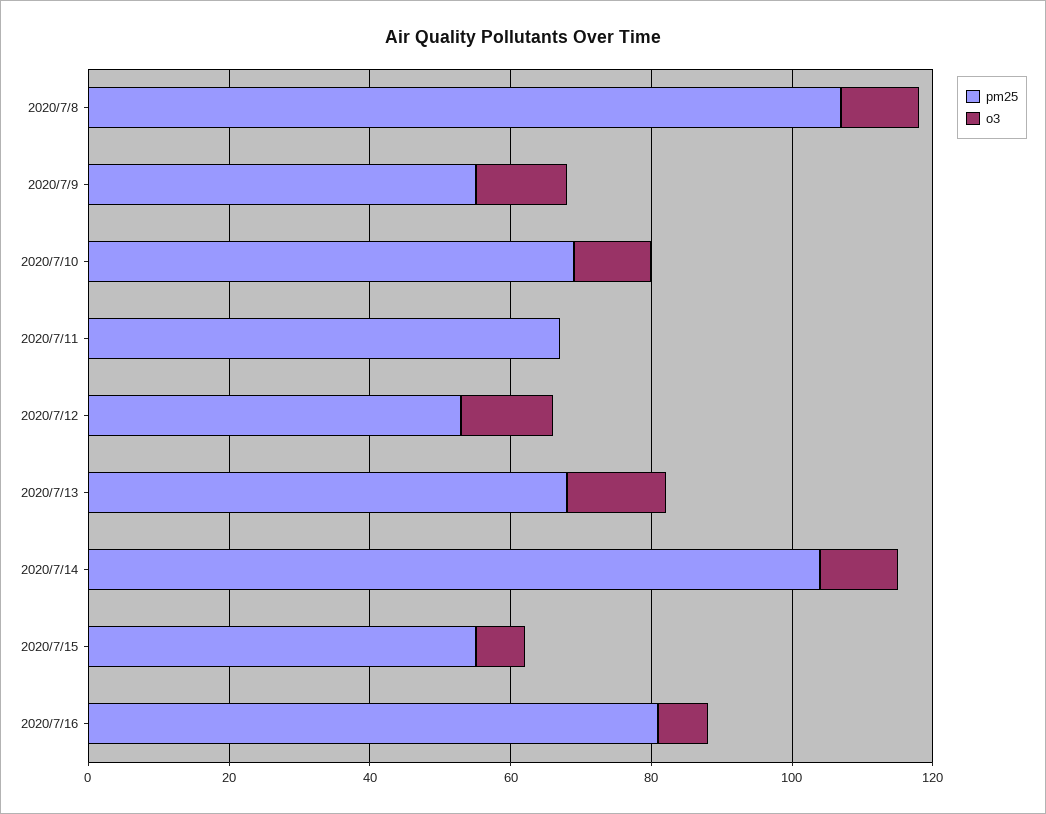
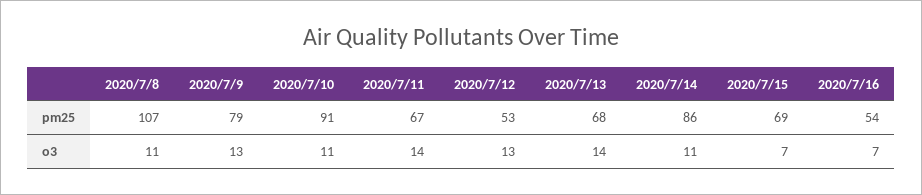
  {
    "pm25": {
      "2020/7/8": 107,
-     "2020/7/9": 55,
+     "2020/7/9": 79,
-     "2020/7/10": 70,
+     "2020/7/10": 91,
      "2020/7/11": 67,
      "2020/7/12": 53,
      "2020/7/13": 68,
-     "2020/7/14": 105,
+     "2020/7/14": 86,
-     "2020/7/15": 55,
+     "2020/7/15": 69,
-     "2020/7/16": 80
+     "2020/7/16": 54
    },
    "o3": {
      "2020/7/8": 11,
      "2020/7/9": 13,
      "2020/7/10": 11,
-     "2020/7/11": 0,
+     "2020/7/11": 14,
      "2020/7/12": 13,
      "2020/7/13": 14,
      "2020/7/14": 11,
      "2020/7/15": 7,
      "2020/7/16": 7
    }
  }

